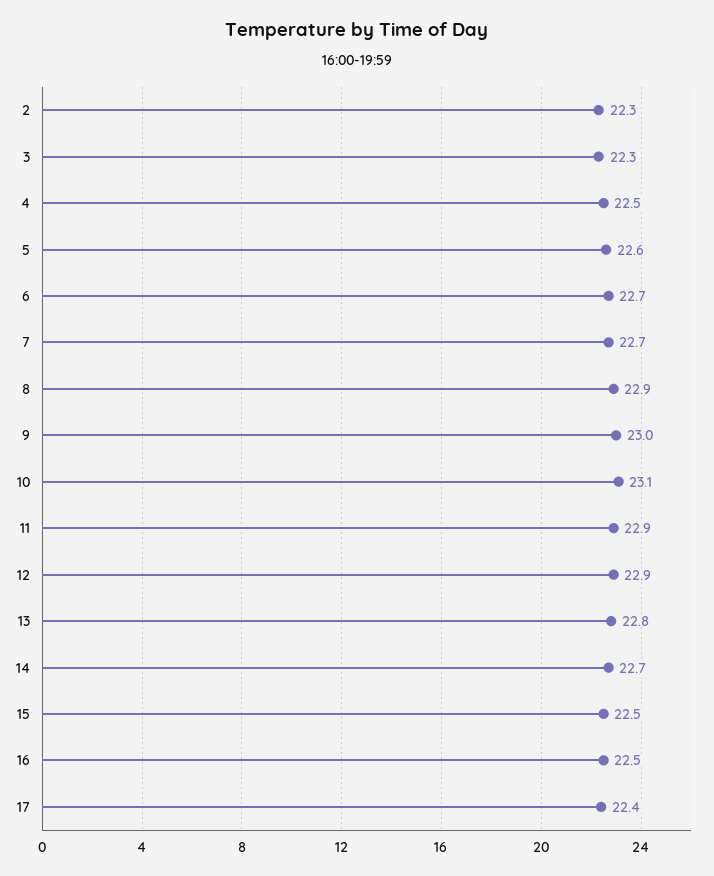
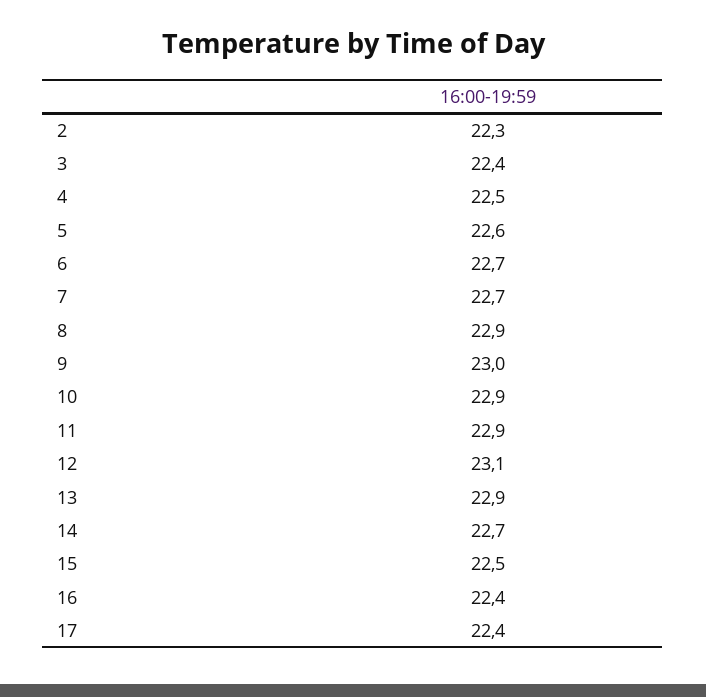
  {
    "2": 22.3,
-   "3": 22.3,
+   "3": 22.4,
    "4": 22.5,
    "5": 22.6,
    "6": 22.7,
    "7": 22.7,
    "8": 22.9,
    "9": 23,
-   "10": 23.1,
+   "10": 22.9,
    "11": 22.9,
-   "12": 22.9,
+   "12": 23.1,
-   "13": 22.8,
+   "13": 22.9,
    "14": 22.7,
    "15": 22.5,
-   "16": 22.5,
+   "16": 22.4,
    "17": 22.4
  }

